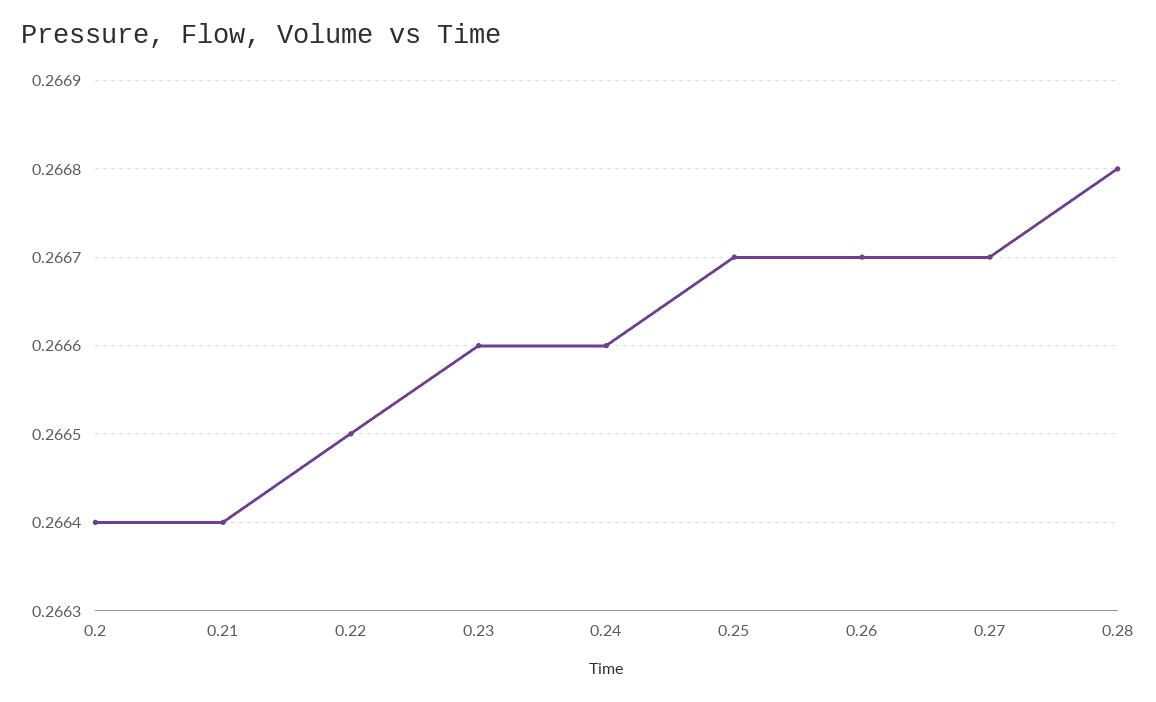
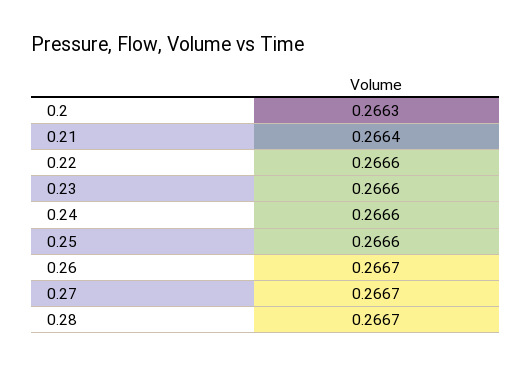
  {
-   "0.2": 0.2664,
+   "0.2": 0.2663,
    "0.21": 0.2664,
-   "0.22": 0.2665,
+   "0.22": 0.2666,
    "0.23": 0.2666,
    "0.24": 0.2666,
-   "0.25": 0.2667,
+   "0.25": 0.2666,
    "0.26": 0.2667,
    "0.27": 0.2667,
-   "0.28": 0.2668
+   "0.28": 0.2667
  }

